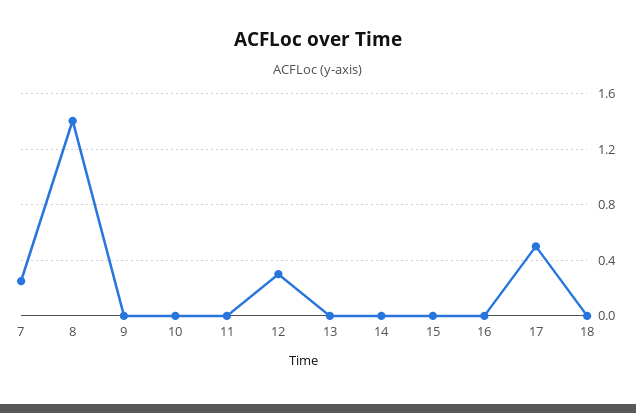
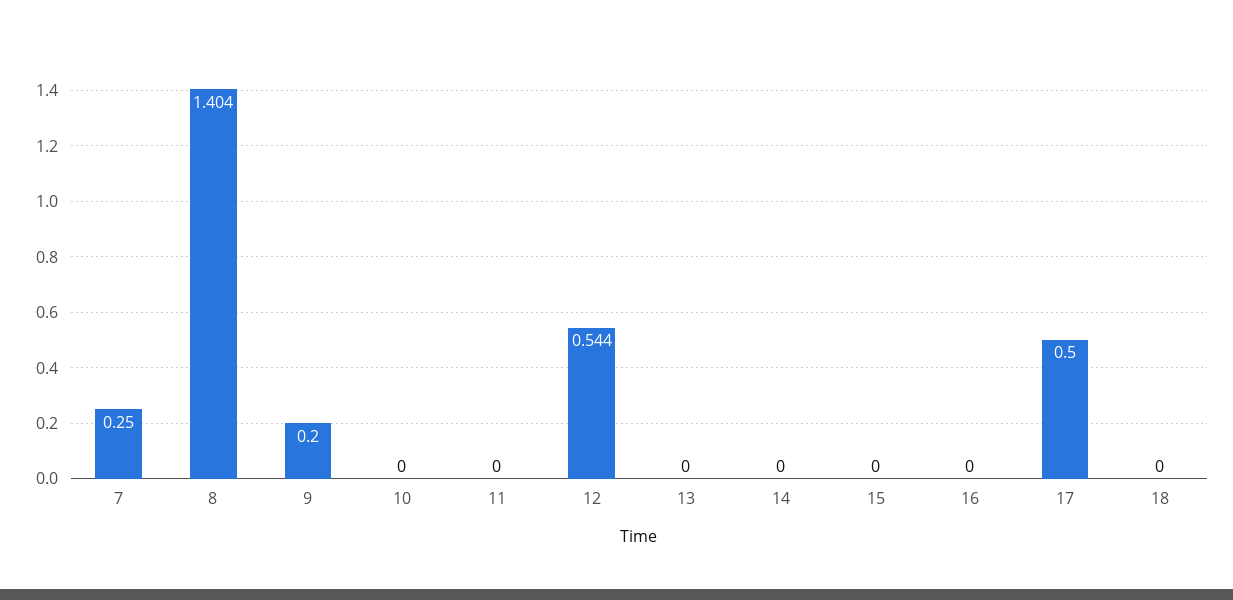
  {
    "7": 0.25,
    "8": 1.404,
-   "9": 0,
+   "9": 0.2,
    "10": 0,
    "11": 0,
-   "12": 0.3,
+   "12": 0.544,
    "13": 0,
    "14": 0,
    "15": 0,
    "16": 0,
    "17": 0.5,
    "18": 0
  }

